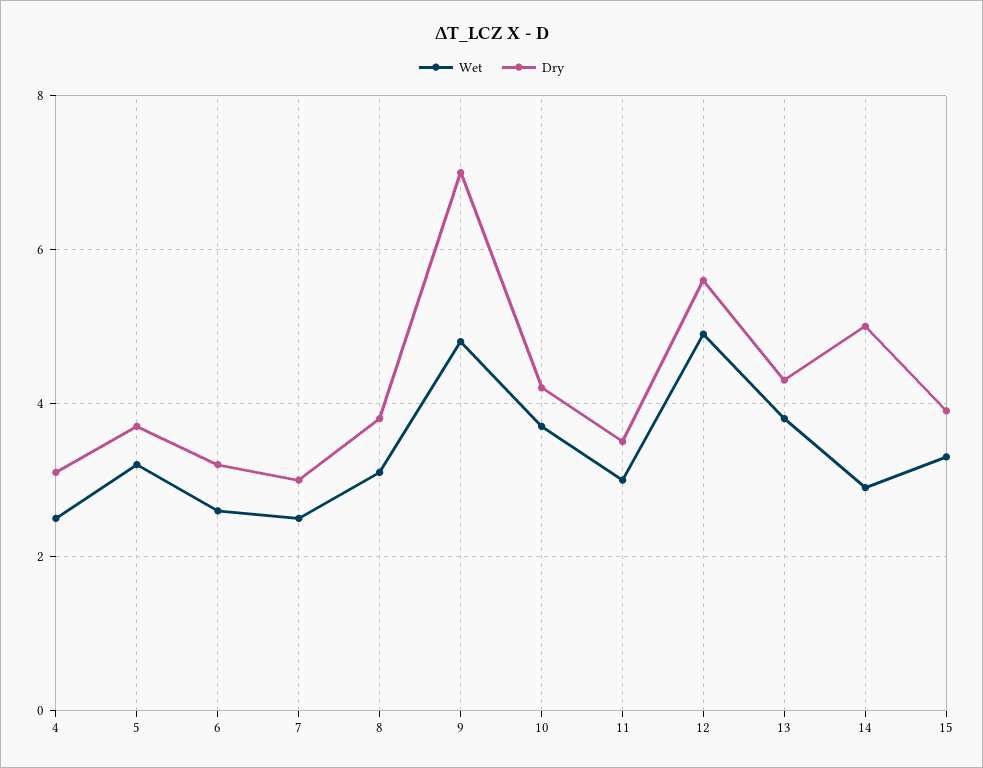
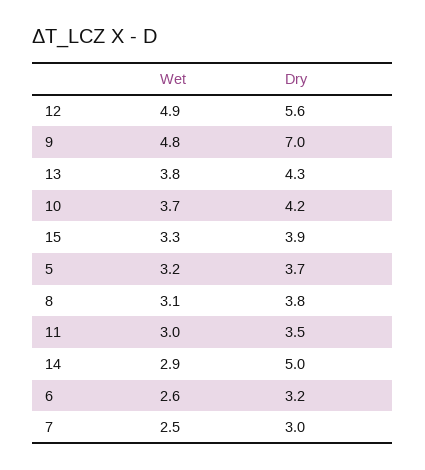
  {
    "Wet": {
-     "4": 2.5,
      "5": 3.2,
      "6": 2.6,
      "7": 2.5,
      "8": 3.1,
      "9": 4.8,
      "10": 3.7,
      "11": 3,
      "12": 4.9,
      "13": 3.8,
      "14": 2.9,
      "15": 3.3
    },
    "Dry": {
-     "4": 3,
      "5": 3.7,
      "6": 3.2,
      "7": 3,
      "8": 3.8,
      "9": 7,
      "10": 4.2,
      "11": 3.5,
      "12": 5.6,
      "13": 4.3,
      "14": 5,
      "15": 3.9
    }
  }

